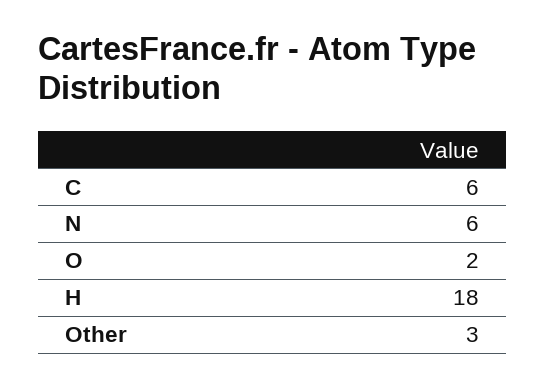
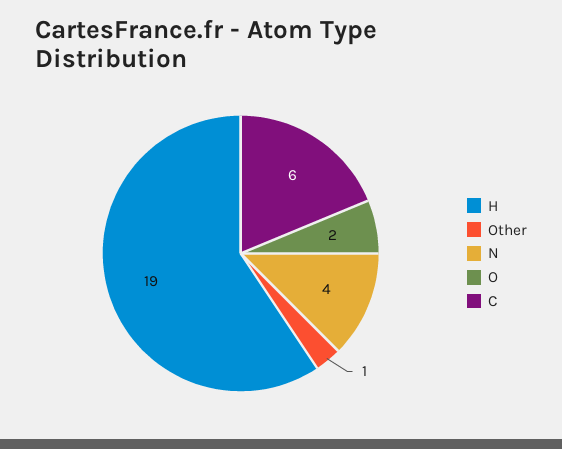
  {
    "C": 6,
-   "N": 6,
+   "N": 4,
    "O": 2,
-   "H": 18,
+   "H": 19,
-   "Other": 3
+   "Other": 1
  }

